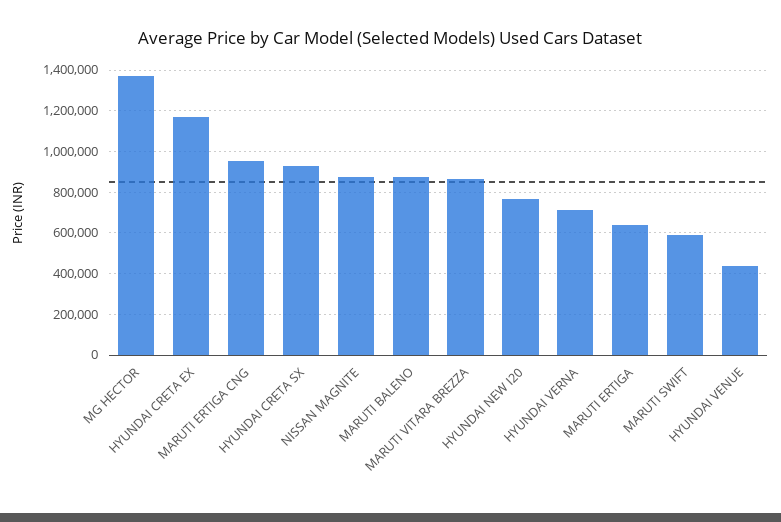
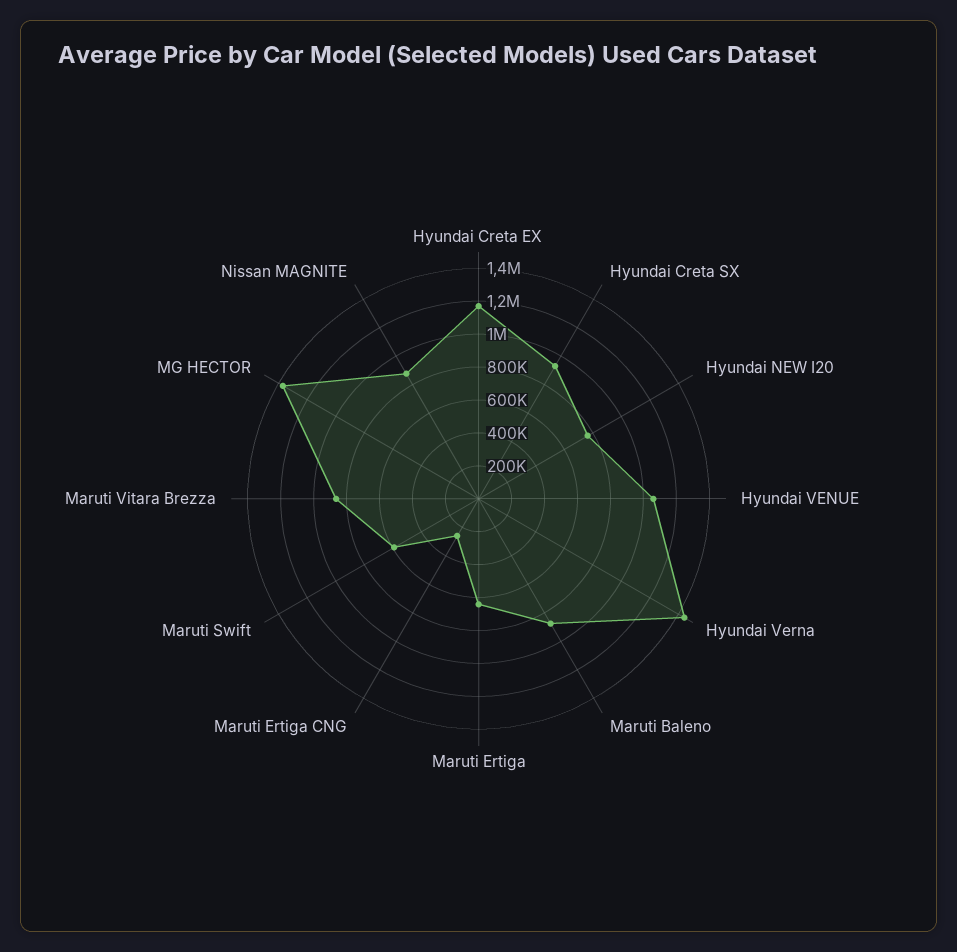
  {
    "MG HECTOR": 1350000,
    "HYUNDAI CRETA EX": 1150000,
-   "MARUTI ERTIGA CNG": 950000,
+   "MARUTI ERTIGA CNG": 250000,
    "HYUNDAI CRETA SX": 950000,
    "NISSAN MAGNITE": 900000,
    "MARUTI BALENO": 850000,
    "MARUTI VITARA BREZZA": 850000,
    "HYUNDAI NEW I20": 750000,
-   "HYUNDAI VERNA": 700000,
+   "HYUNDAI VERNA": 1450000,
    "MARUTI ERTIGA": 650000,
    "MARUTI SWIFT": 600000,
-   "HYUNDAI VENUE": 450000
+   "HYUNDAI VENUE": 1050000
  }

